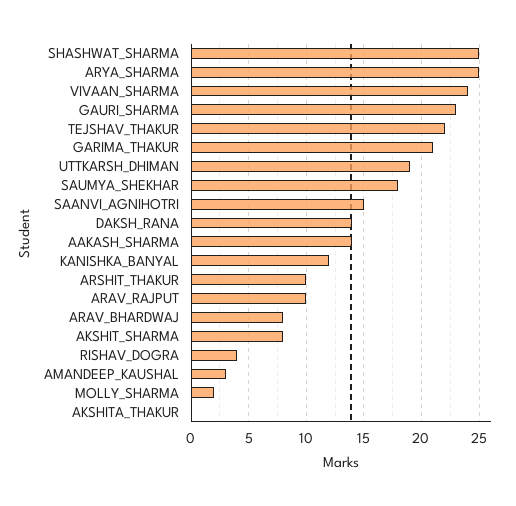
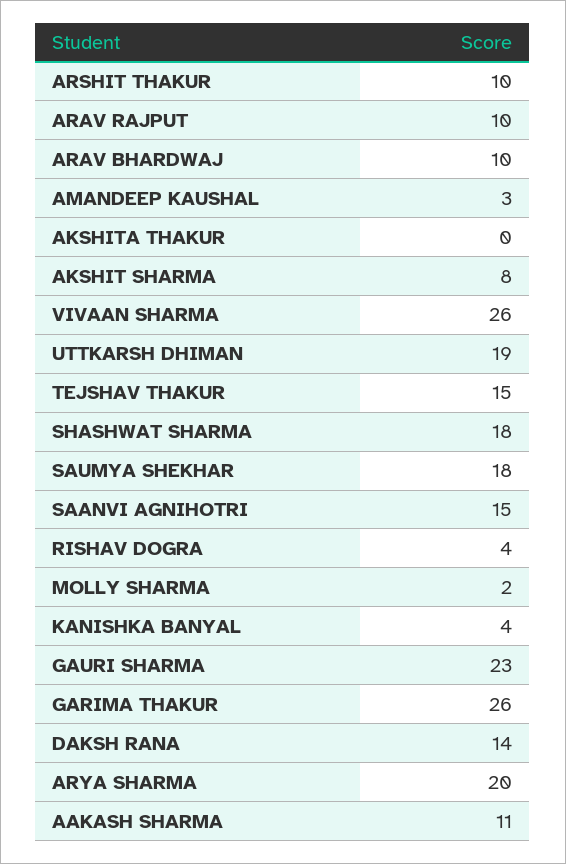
  {
-   "SHASHWAT_SHARMA": 25,
+   "SHASHWAT_SHARMA": 18,
-   "ARYA_SHARMA": 25,
+   "ARYA_SHARMA": 20,
-   "VIVAAN_SHARMA": 24,
+   "VIVAAN_SHARMA": 26,
    "GAURI_SHARMA": 23,
-   "TEJSHAV_THAKUR": 22,
+   "TEJSHAV_THAKUR": 15,
-   "GARIMA_THAKUR": 21,
+   "GARIMA_THAKUR": 26,
    "UTTKARSH_DHIMAN": 19,
    "SAUMYA_SHEKHAR": 18,
    "SAANVI_AGNIHOTRI": 15,
    "DAKSH_RANA": 14,
-   "AAKASH_SHARMA": 14,
+   "AAKASH_SHARMA": 11,
-   "KANISHKA_BANYAL": 12,
+   "KANISHKA_BANYAL": 4,
    "ARSHIT_THAKUR": 10,
    "ARAV_RAJPUT": 10,
-   "ARAV_BHARDWAJ": 8,
+   "ARAV_BHARDWAJ": 10,
    "AKSHIT_SHARMA": 8,
    "RISHAV_DOGRA": 4,
    "AMANDEEP_KAUSHAL": 3,
    "MOLLY_SHARMA": 2,
    "AKSHITA_THAKUR": 0
  }

